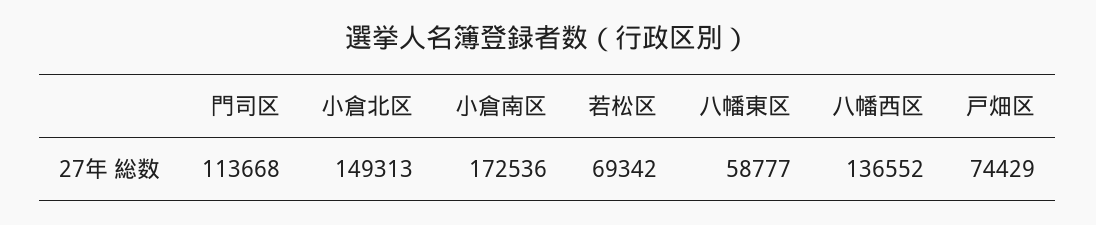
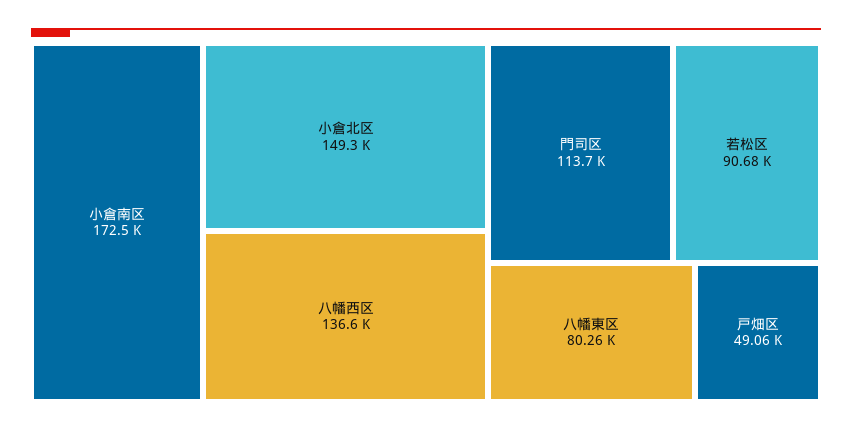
  {
    "門司区": 113668,
    "小倉北区": 149313,
    "小倉南区": 172536,
-   "若松区": 69342,
+   "若松区": 90680,
-   "八幡東区": 58777,
+   "八幡東区": 80260,
    "八幡西区": 136552,
-   "戸畑区": 74429
+   "戸畑区": 49060
  }

